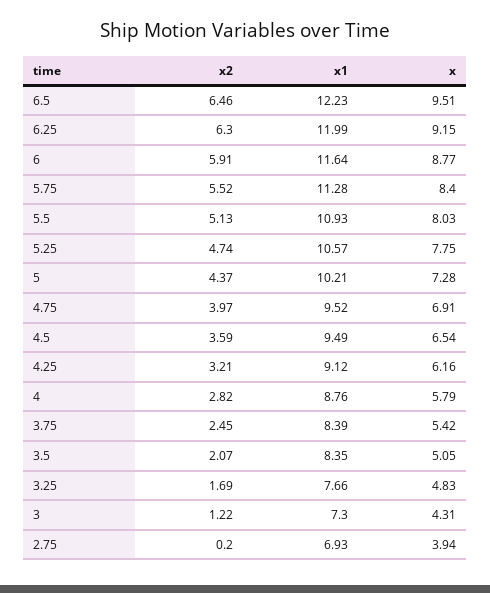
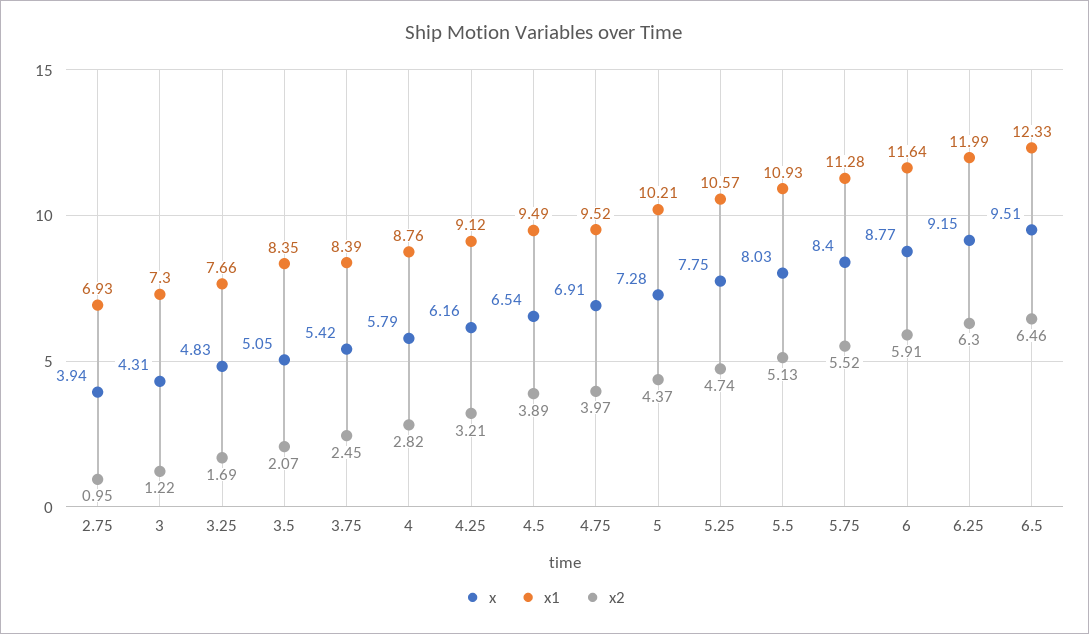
  {
    "x2": {
      "6.5": 6.46,
      "6.25": 6.3,
      "6": 5.91,
      "5.75": 5.52,
      "5.5": 5.13,
      "5.25": 4.74,
      "5": 4.37,
      "4.75": 3.97,
-     "4.5": 3.59,
+     "4.5": 3.89,
      "4.25": 3.21,
      "4": 2.82,
      "3.75": 2.45,
      "3.5": 2.07,
      "3.25": 1.69,
      "3": 1.22,
-     "2.75": 0.2
+     "2.75": 0.95
    },
    "x1": {
-     "6.5": 12.23,
+     "6.5": 12.33,
      "6.25": 11.99,
      "6": 11.64,
      "5.75": 11.28,
      "5.5": 10.93,
      "5.25": 10.57,
      "5": 10.21,
      "4.75": 9.52,
      "4.5": 9.49,
      "4.25": 9.12,
      "4": 8.76,
      "3.75": 8.39,
      "3.5": 8.35,
      "3.25": 7.66,
      "3": 7.3,
      "2.75": 6.93
    },
    "x": {
      "6.5": 9.51,
      "6.25": 9.15,
      "6": 8.77,
      "5.75": 8.4,
      "5.5": 8.03,
      "5.25": 7.75,
      "5": 7.28,
      "4.75": 6.91,
      "4.5": 6.54,
      "4.25": 6.16,
      "4": 5.79,
      "3.75": 5.42,
      "3.5": 5.05,
      "3.25": 4.83,
      "3": 4.31,
      "2.75": 3.94
    }
  }

